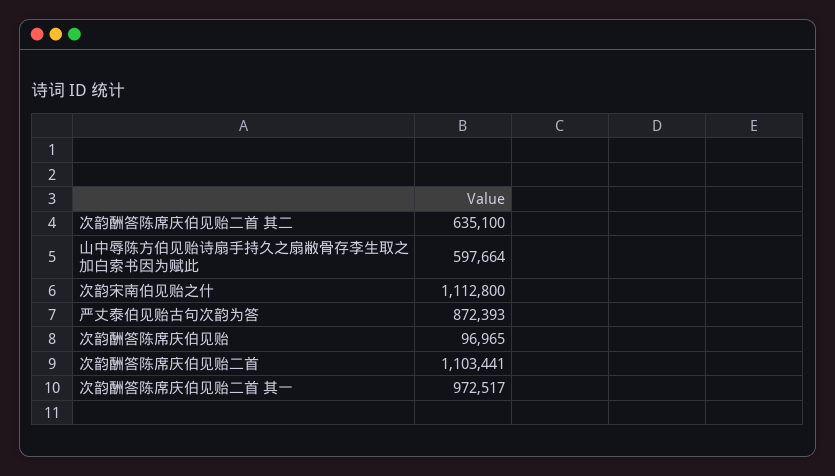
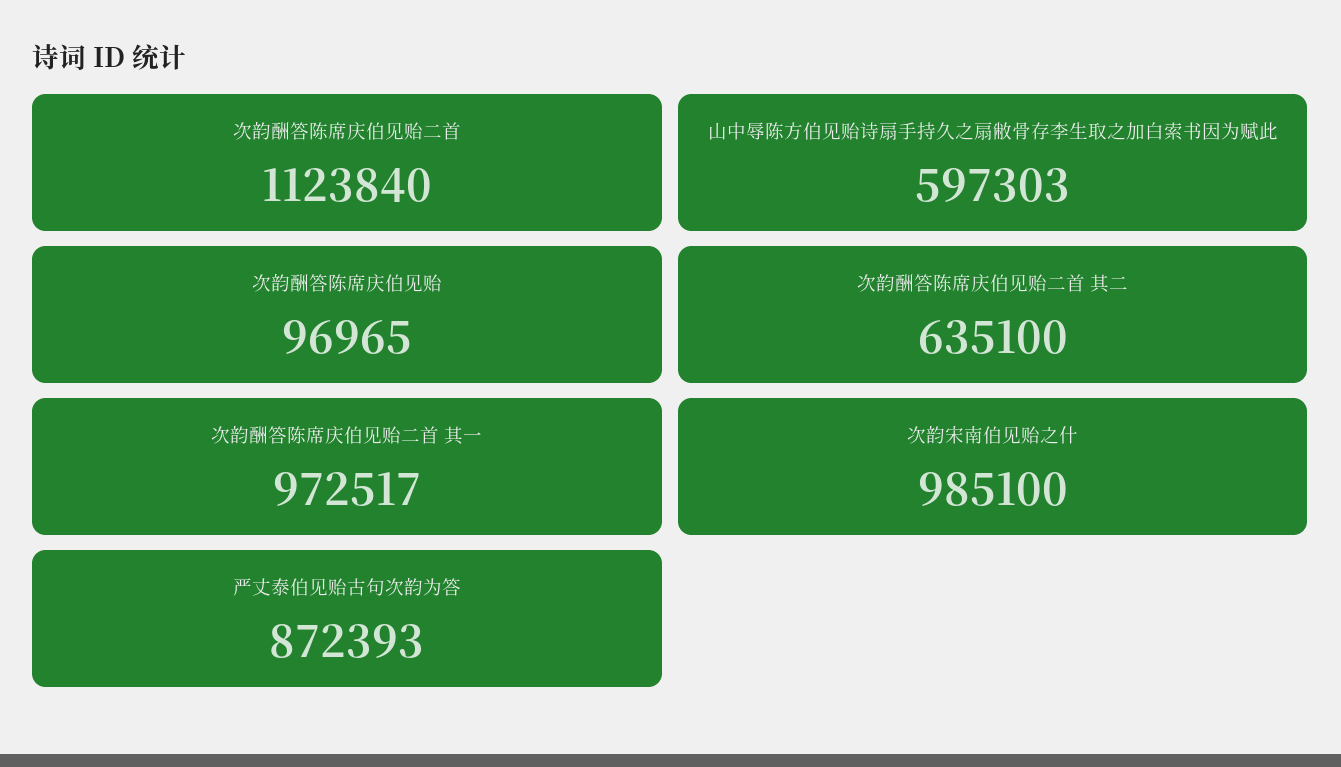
  {
    "次韵酬答陈席庆伯见贻二首 其二": 635100,
-   "山中辱陈方伯见贻诗扇手持久之扇敝骨存李生取之加白索书因为赋此": 597664,
+   "山中辱陈方伯见贻诗扇手持久之扇敝骨存李生取之加白索书因为赋此": 597303,
-   "次韵宋南伯见贻之什": 1112800,
+   "次韵宋南伯见贻之什": 985100,
    "严丈泰伯见贻古句次韵为答": 872393,
    "次韵酬答陈席庆伯见贻": 96965,
-   "次韵酬答陈席庆伯见贻二首": 1103441,
+   "次韵酬答陈席庆伯见贻二首": 1123840,
    "次韵酬答陈席庆伯见贻二首 其一": 972517
  }

